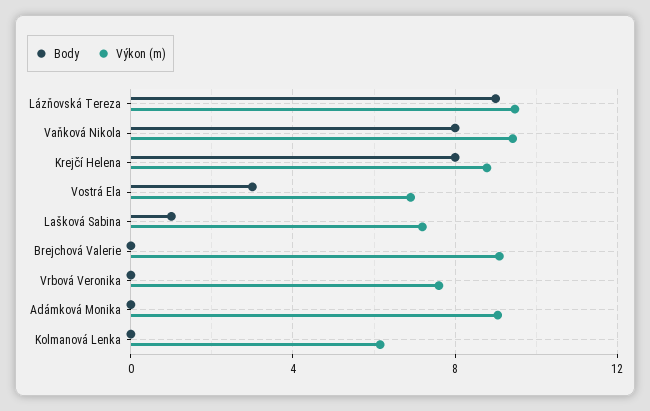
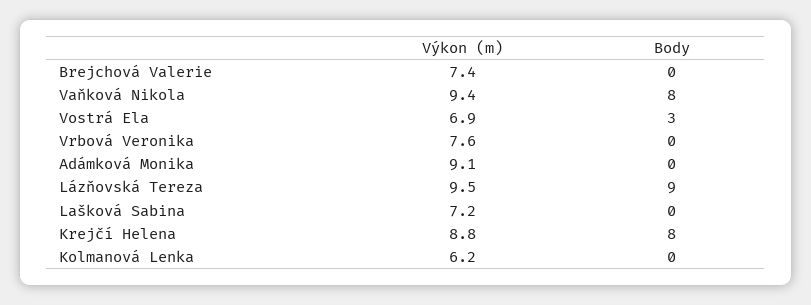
  {
    "Body": {
      "Lázňovská Tereza": 9,
      "Vaňková Nikola": 8,
      "Krejčí Helena": 8,
      "Vostrá Ela": 3,
-     "Lašková Sabina": 1,
+     "Lašková Sabina": 0,
      "Brejchová Valerie": 0,
      "Vrbová Veronika": 0,
      "Adámková Monika": 0,
      "Kolmanová Lenka": 0
    },
    "Výkon (m)": {
      "Lázňovská Tereza": 9.5,
      "Vaňková Nikola": 9.4,
      "Krejčí Helena": 8.8,
      "Vostrá Ela": 6.9,
      "Lašková Sabina": 7.2,
-     "Brejchová Valerie": 9,
+     "Brejchová Valerie": 7.4,
      "Vrbová Veronika": 7.6,
      "Adámková Monika": 9.1,
      "Kolmanová Lenka": 6.2
    }
  }

